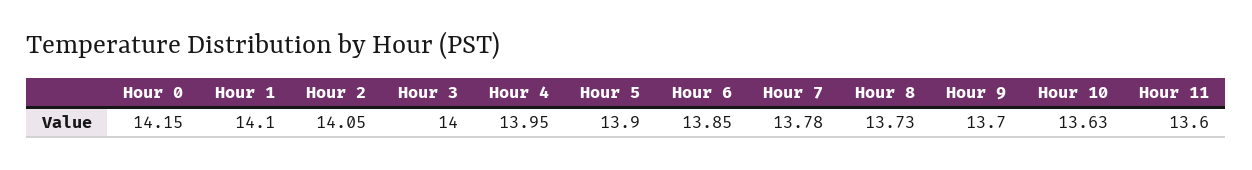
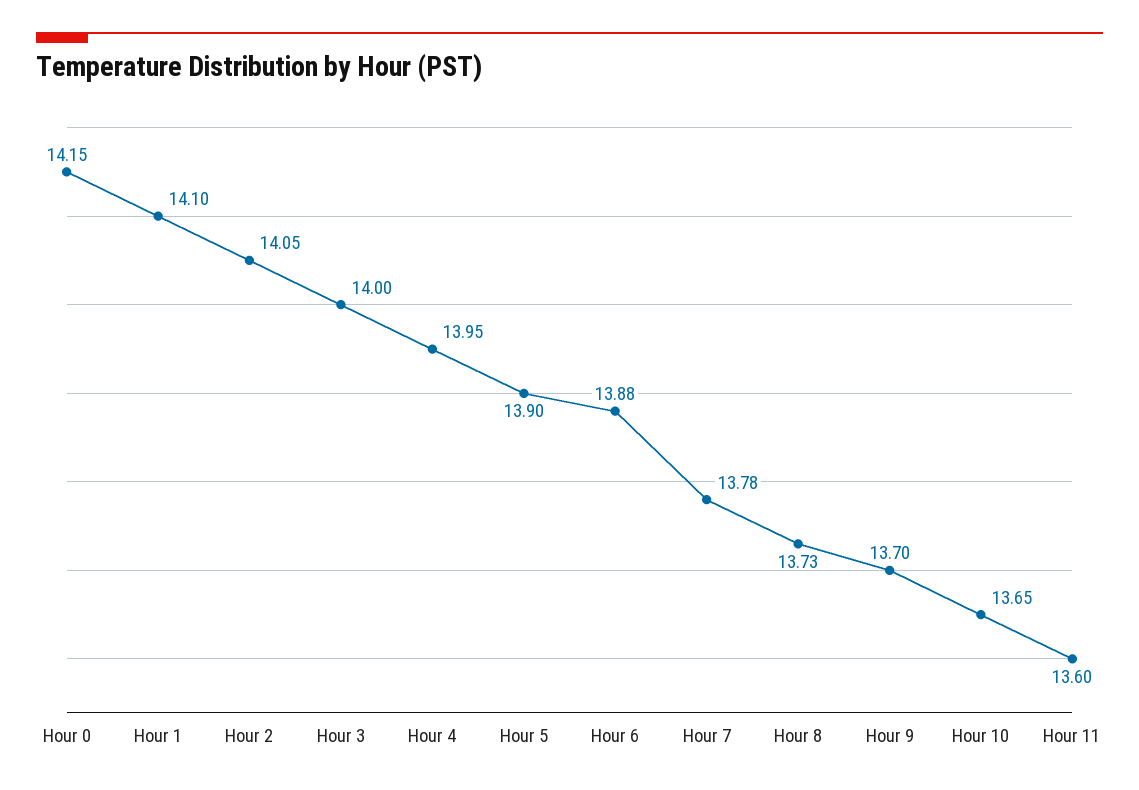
  {
    "Hour 0": 14.15,
    "Hour 1": 14.1,
    "Hour 2": 14.05,
    "Hour 3": 14,
    "Hour 4": 13.95,
    "Hour 5": 13.9,
-   "Hour 6": 13.85,
+   "Hour 6": 13.88,
    "Hour 7": 13.78,
    "Hour 8": 13.73,
    "Hour 9": 13.7,
-   "Hour 10": 13.63,
+   "Hour 10": 13.65,
    "Hour 11": 13.6
  }

